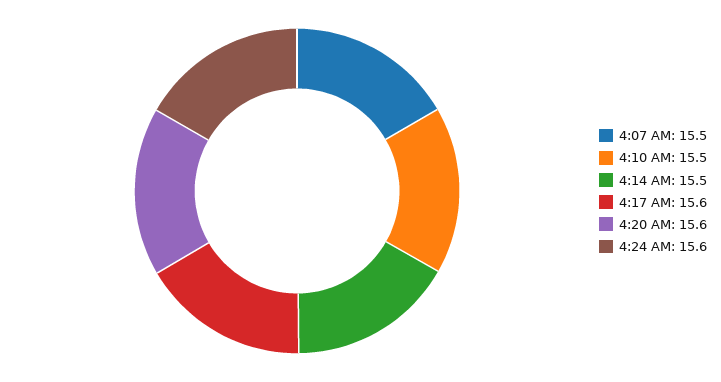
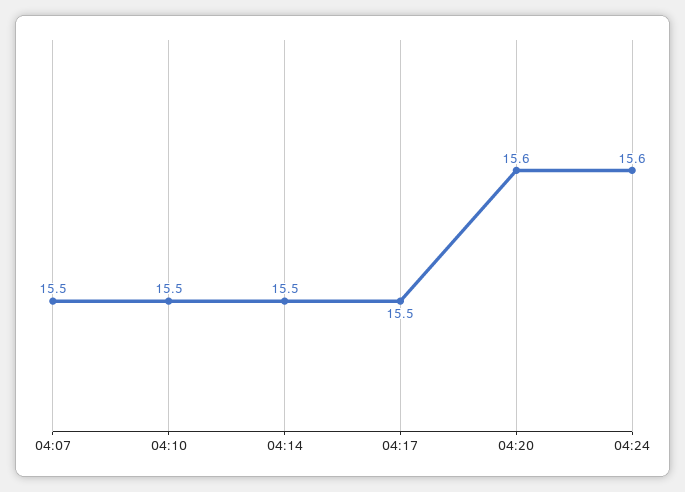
  {
    "4:07 AM": 15.5,
    "4:10 AM": 15.5,
    "4:14 AM": 15.5,
-   "4:17 AM": 15.6,
+   "4:17 AM": 15.5,
    "4:20 AM": 15.6,
    "4:24 AM": 15.6
  }

